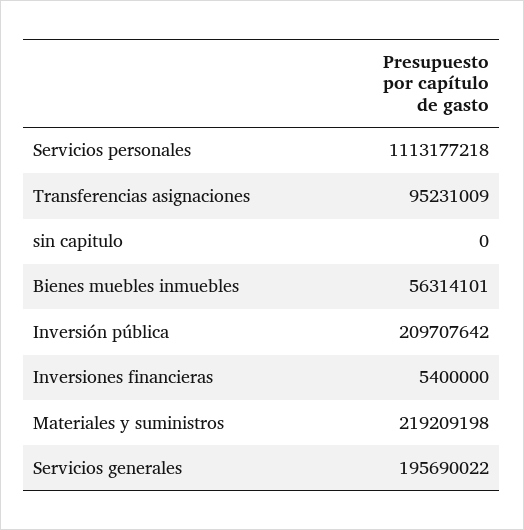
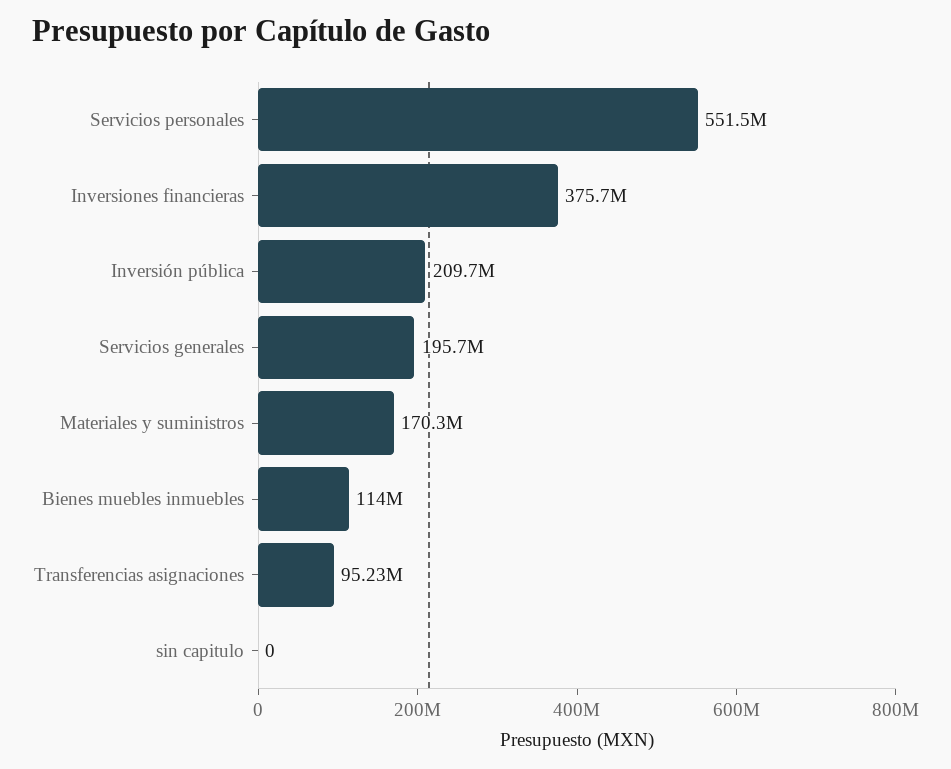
  {
-   "Servicios personales": 1113177218,
+   "Servicios personales": 551500000,
    "Transferencias asignaciones": 95231009,
    "sin capitulo": 0,
-   "Bienes muebles inmuebles": 56314101,
+   "Bienes muebles inmuebles": 114000000,
    "Inversión pública": 209707642,
-   "Inversiones financieras": 5400000,
+   "Inversiones financieras": 375700000,
-   "Materiales y suministros": 219209198,
+   "Materiales y suministros": 170300000,
    "Servicios generales": 195690022
  }

